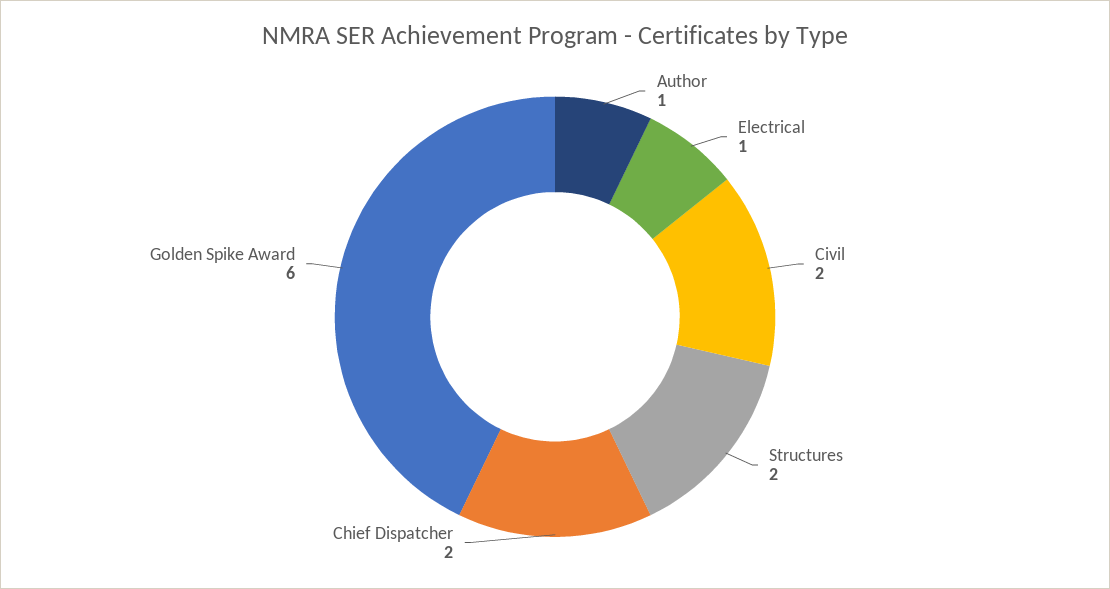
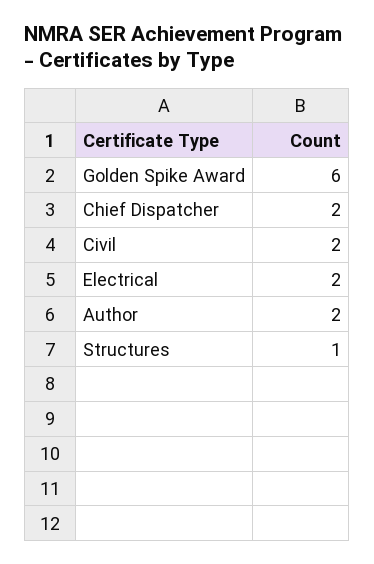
  {
-   "Author": 1,
+   "Author": 2,
-   "Electrical": 1,
+   "Electrical": 2,
    "Civil": 2,
-   "Structures": 2,
+   "Structures": 1,
    "Chief Dispatcher": 2,
    "Golden Spike Award": 6
  }

